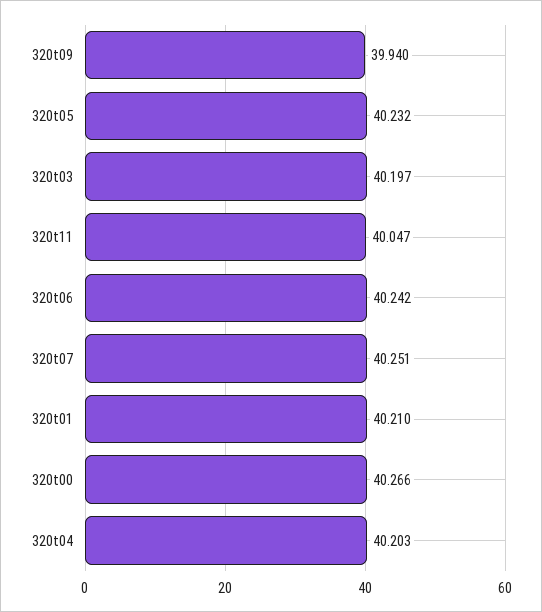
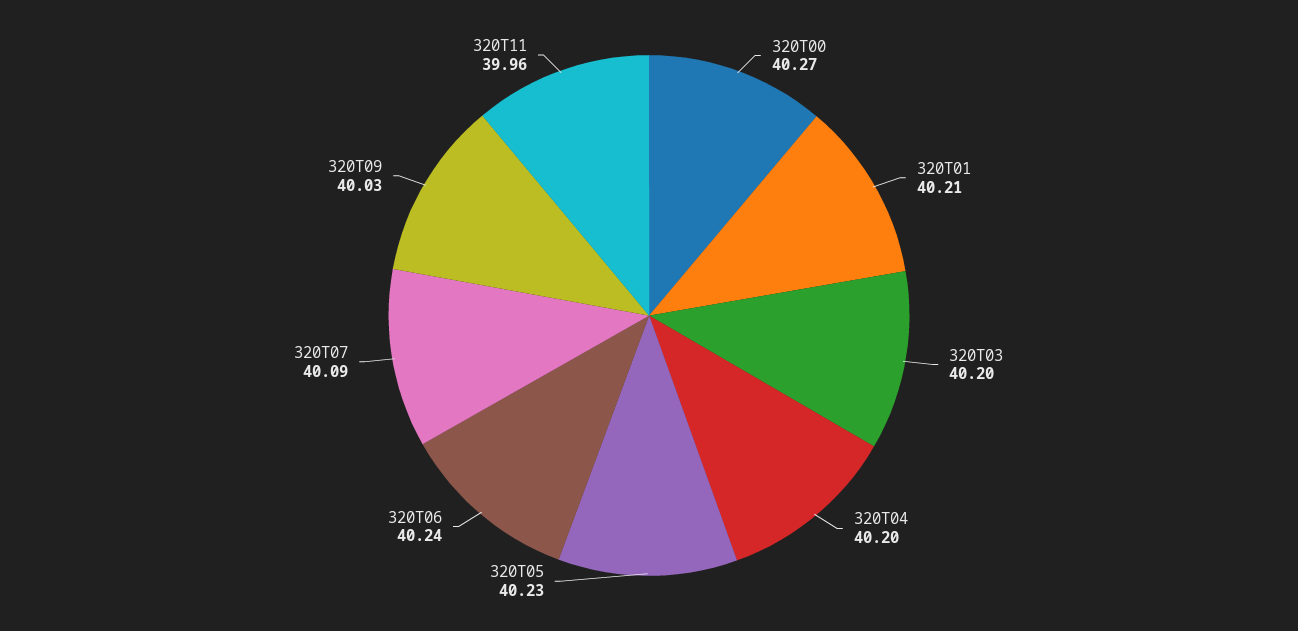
  {
-   "320t09": 39.94,
+   "320t09": 40.03,
    "320t05": 40.232,
    "320t03": 40.197,
-   "320t11": 40.047,
+   "320t11": 39.96,
    "320t06": 40.242,
-   "320t07": 40.251,
+   "320t07": 40.09,
    "320t01": 40.21,
    "320t00": 40.266,
    "320t04": 40.203
  }

